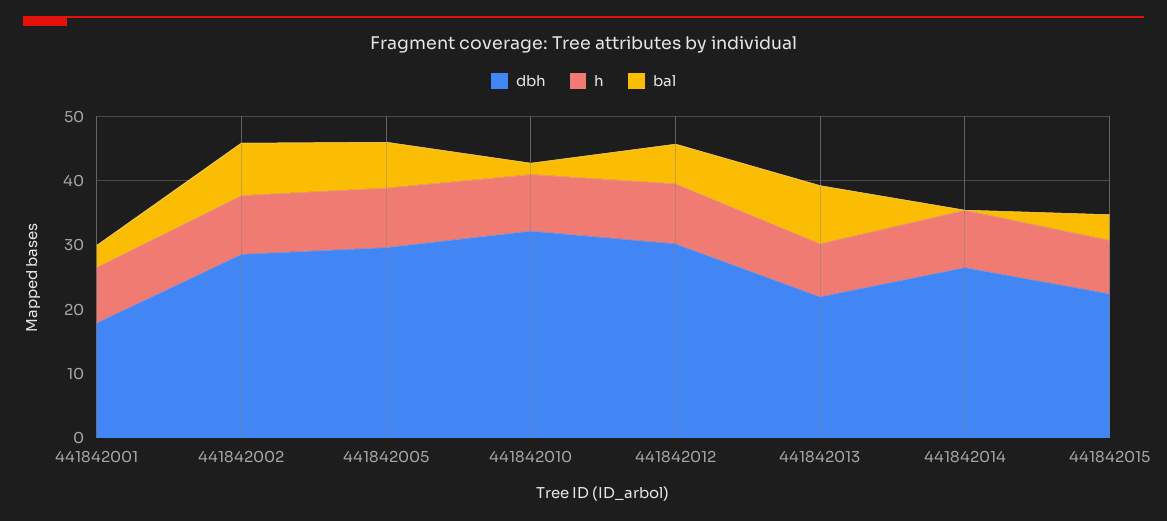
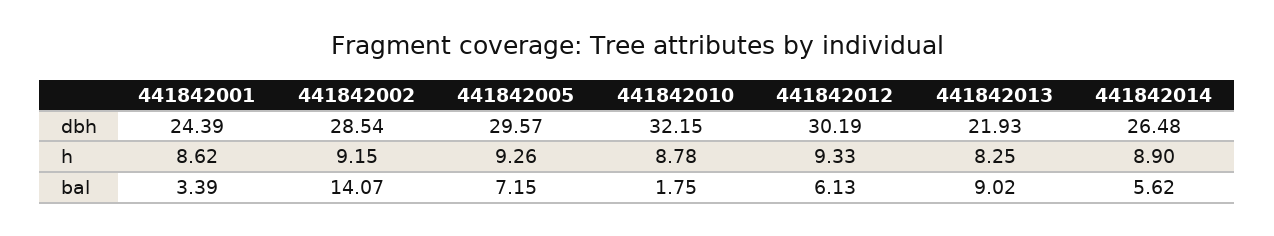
  {
    "dbh": {
-     "441842001": 18,
+     "441842001": 24.39,
      "441842002": 28.54,
      "441842005": 29.57,
      "441842010": 32.15,
      "441842012": 30.19,
      "441842013": 21.93,
-     "441842014": 26.48,
+     "441842014": 26.48
-     "441842015": 22
    },
    "h": {
      "441842001": 8.62,
      "441842002": 9.15,
      "441842005": 9.26,
      "441842010": 8.78,
      "441842012": 9.33,
      "441842013": 8.25,
-     "441842014": 8.9,
+     "441842014": 8.9
-     "441842015": 8
    },
    "bal": {
      "441842001": 3.39,
-     "441842002": 8,
+     "441842002": 14.07,
      "441842005": 7.15,
      "441842010": 1.75,
      "441842012": 6.13,
      "441842013": 9.02,
-     "441842014": 0,
+     "441842014": 5.62
-     "441842015": 4
    }
  }

